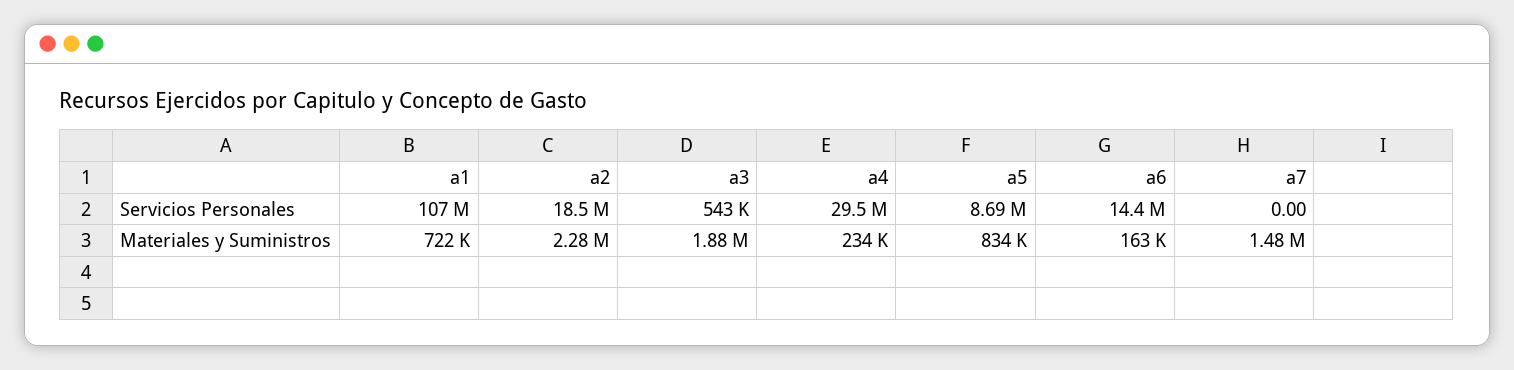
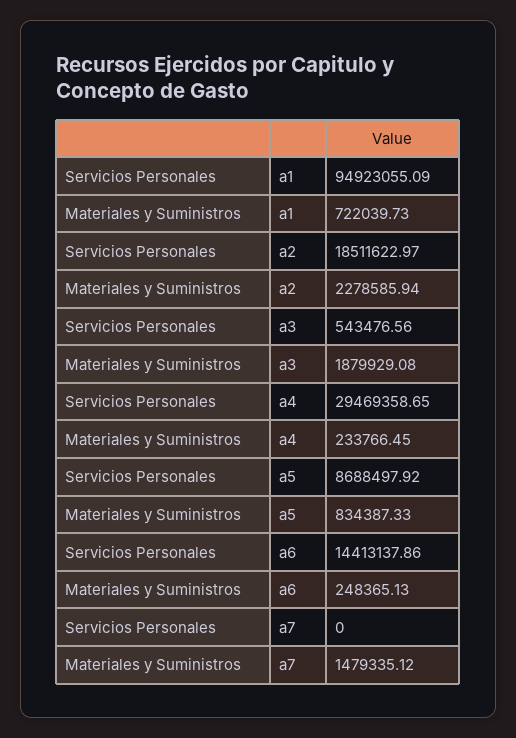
  {
    "a1": {
-     "Servicios Personales": 107000000,
+     "Servicios Personales": 94923055.09,
      "Materiales y Suministros": 722039.73
    },
    "a2": {
      "Servicios Personales": 18511622.97,
      "Materiales y Suministros": 2278585.94
    },
    "a3": {
      "Servicios Personales": 543476.56,
      "Materiales y Suministros": 1879929.08
    },
    "a4": {
      "Servicios Personales": 29469358.65,
      "Materiales y Suministros": 233766.45
    },
    "a5": {
      "Servicios Personales": 8688497.92,
      "Materiales y Suministros": 834387.33
    },
    "a6": {
      "Servicios Personales": 14413137.86,
-     "Materiales y Suministros": 163000
+     "Materiales y Suministros": 248365.13
    },
    "a7": {
      "Servicios Personales": 0,
      "Materiales y Suministros": 1479335.12
    }
  }

